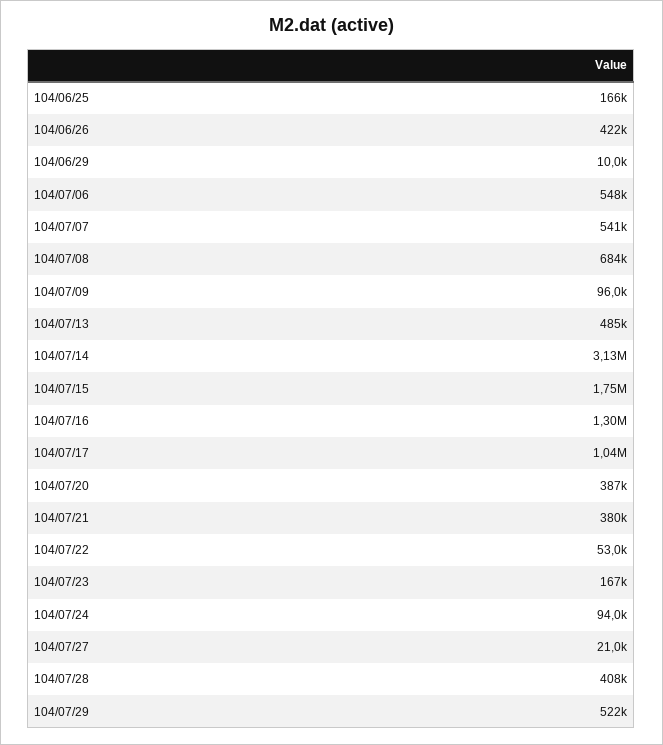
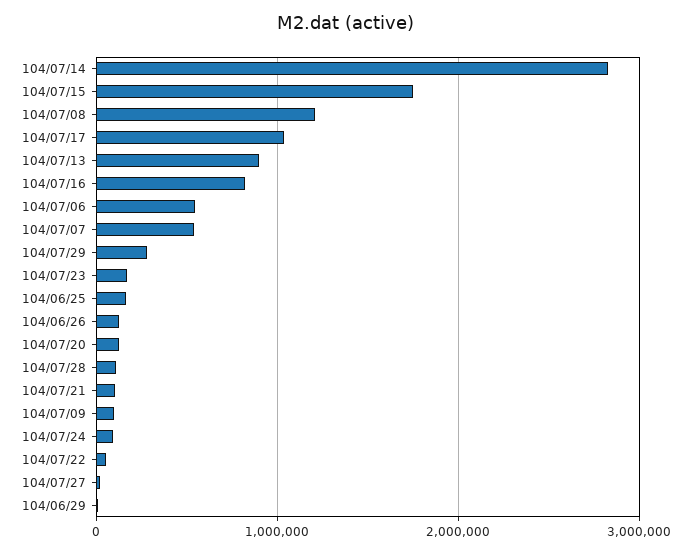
  {
    "104/06/25": 166000,
-   "104/06/26": 422000,
+   "104/06/26": 100000,
    "104/06/29": 10000,
    "104/07/06": 548000,
    "104/07/07": 541000,
-   "104/07/08": 684000,
+   "104/07/08": 1200000,
    "104/07/09": 96000,
-   "104/07/13": 485000,
+   "104/07/13": 900000,
-   "104/07/14": 3130000,
+   "104/07/14": 2800000,
    "104/07/15": 1750000,
-   "104/07/16": 1300000,
+   "104/07/16": 800000,
    "104/07/17": 1040000,
-   "104/07/20": 387000,
+   "104/07/20": 100000,
-   "104/07/21": 380000,
+   "104/07/21": 100000,
    "104/07/22": 53000,
    "104/07/23": 167000,
    "104/07/24": 94000,
    "104/07/27": 21000,
-   "104/07/28": 408000,
+   "104/07/28": 100000,
-   "104/07/29": 522000
+   "104/07/29": 300000
  }

